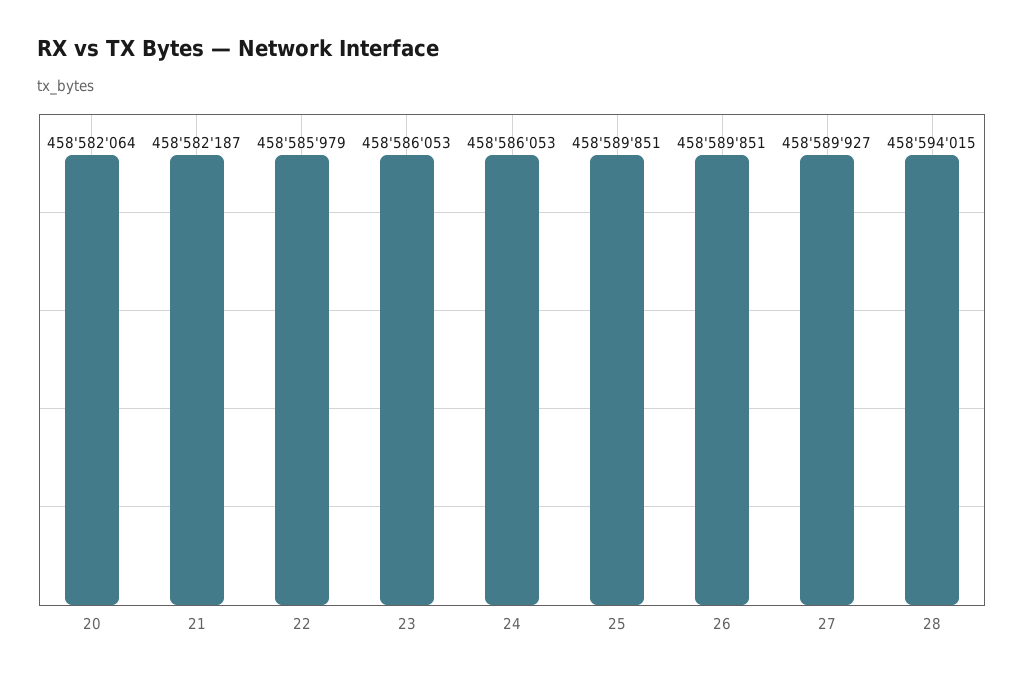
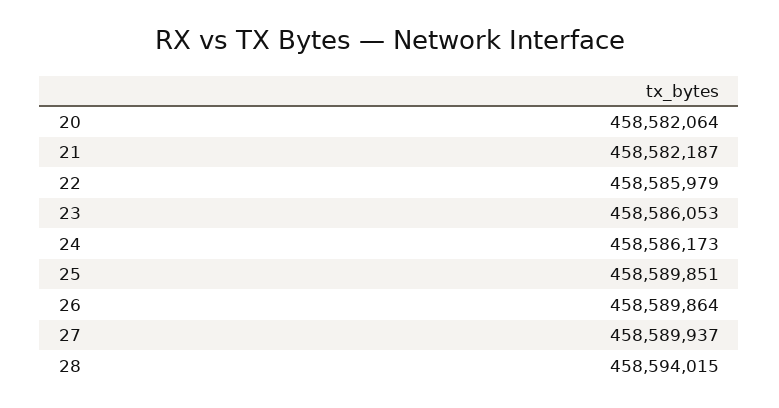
  {
    "20": 458582064,
    "21": 458582187,
    "22": 458585979,
    "23": 458586053,
-   "24": 458586053,
+   "24": 458586173,
    "25": 458589851,
-   "26": 458589851,
+   "26": 458589864,
-   "27": 458589927,
+   "27": 458589937,
    "28": 458594015
  }

